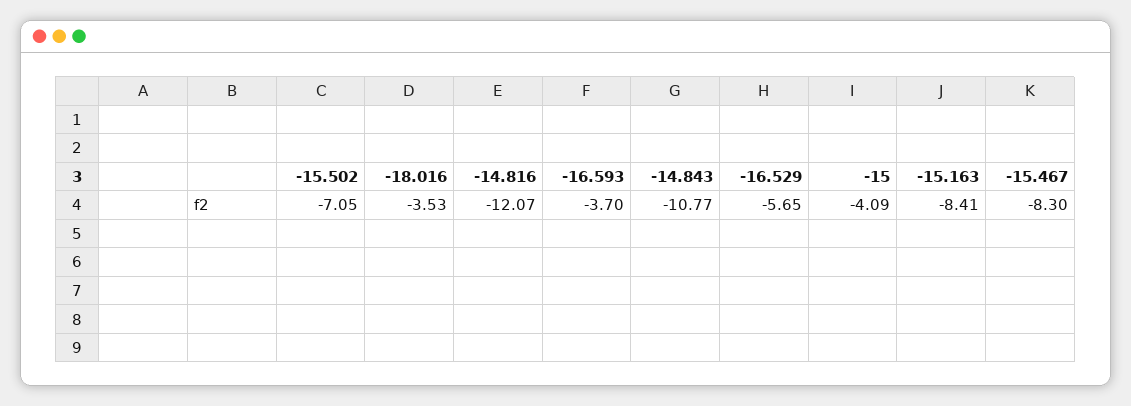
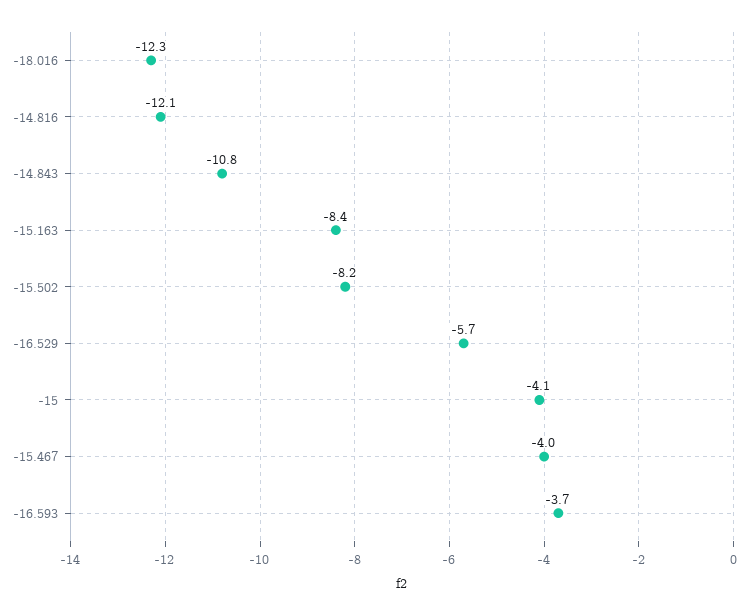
  {
-   "-15.502": -7.05,
+   "-15.502": -8.2,
-   "-18.016": -3.53,
+   "-18.016": -12.3,
    "-14.816": -12.07,
    "-16.593": -3.7,
    "-14.843": -10.77,
    "-16.529": -5.65,
    "-15": -4.09,
    "-15.163": -8.41,
-   "-15.467": -8.3
+   "-15.467": -4
  }

